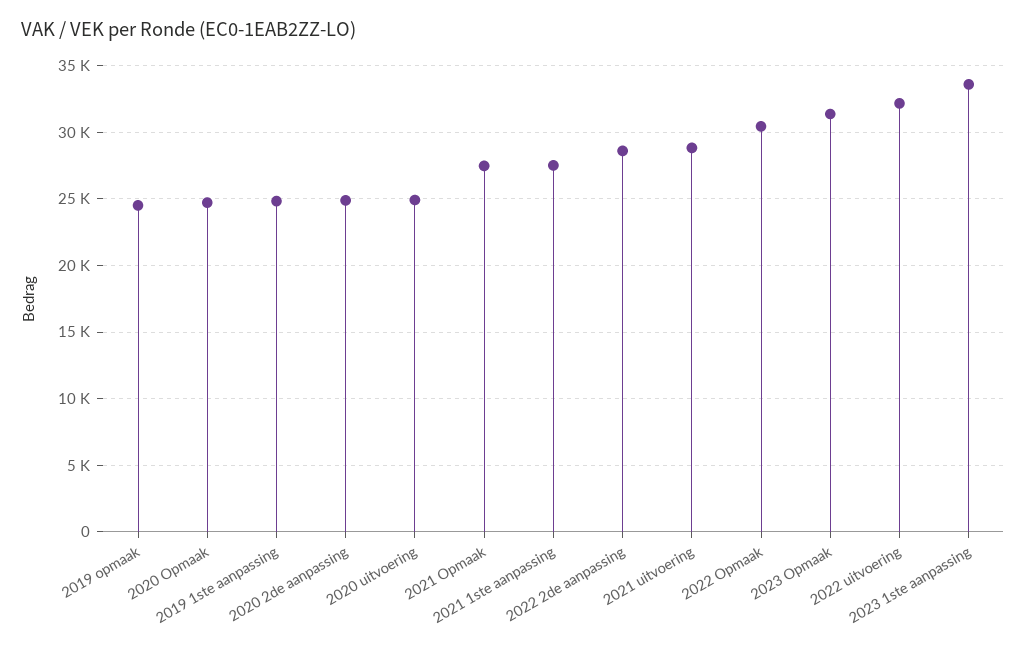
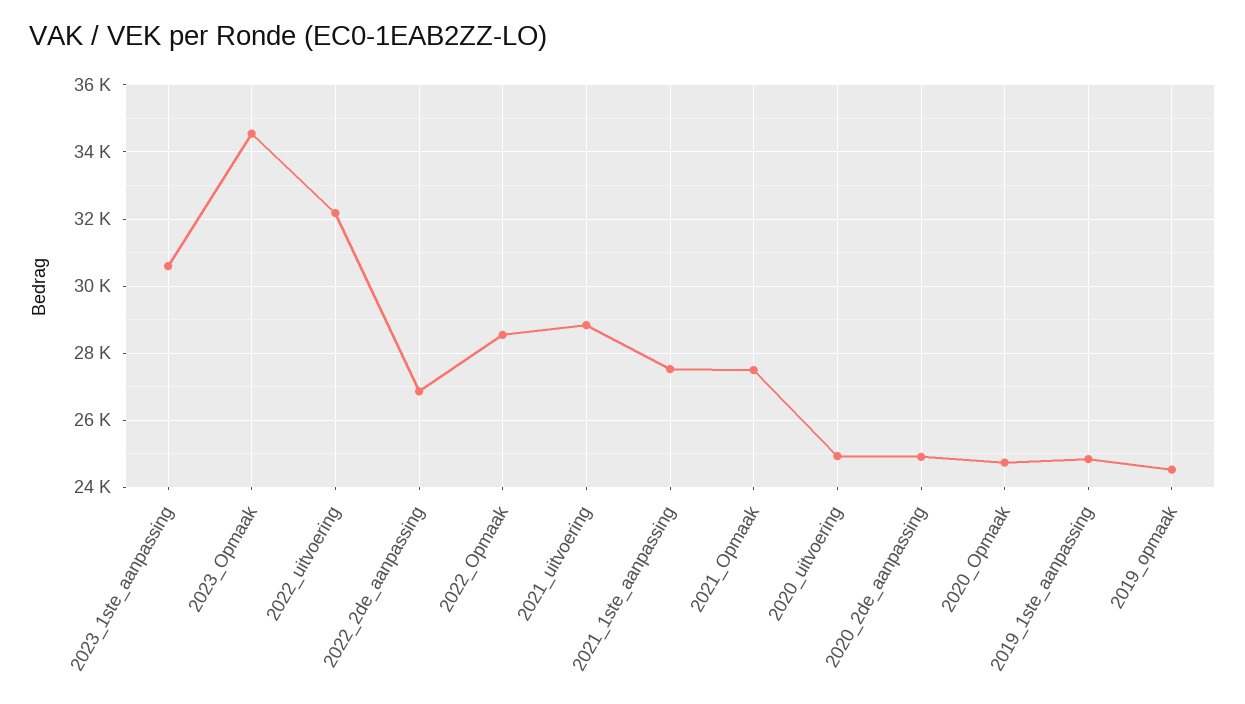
  {
    "2019 opmaak": 24600,
    "2020 Opmaak": 24800,
    "2019 1ste aanpassing": 24800,
    "2020 2de aanpassing": 24800,
    "2020 uitvoering": 25000,
    "2021 Opmaak": 27400,
    "2021 1ste aanpassing": 27600,
-   "2022 2de aanpassing": 28500,
+   "2022 2de aanpassing": 26800,
    "2021 uitvoering": 28800,
-   "2022 Opmaak": 30500,
+   "2022 Opmaak": 28600,
-   "2023 Opmaak": 31500,
+   "2023 Opmaak": 34600,
    "2022 uitvoering": 32200,
-   "2023 1ste aanpassing": 33500
+   "2023 1ste aanpassing": 30600
  }

